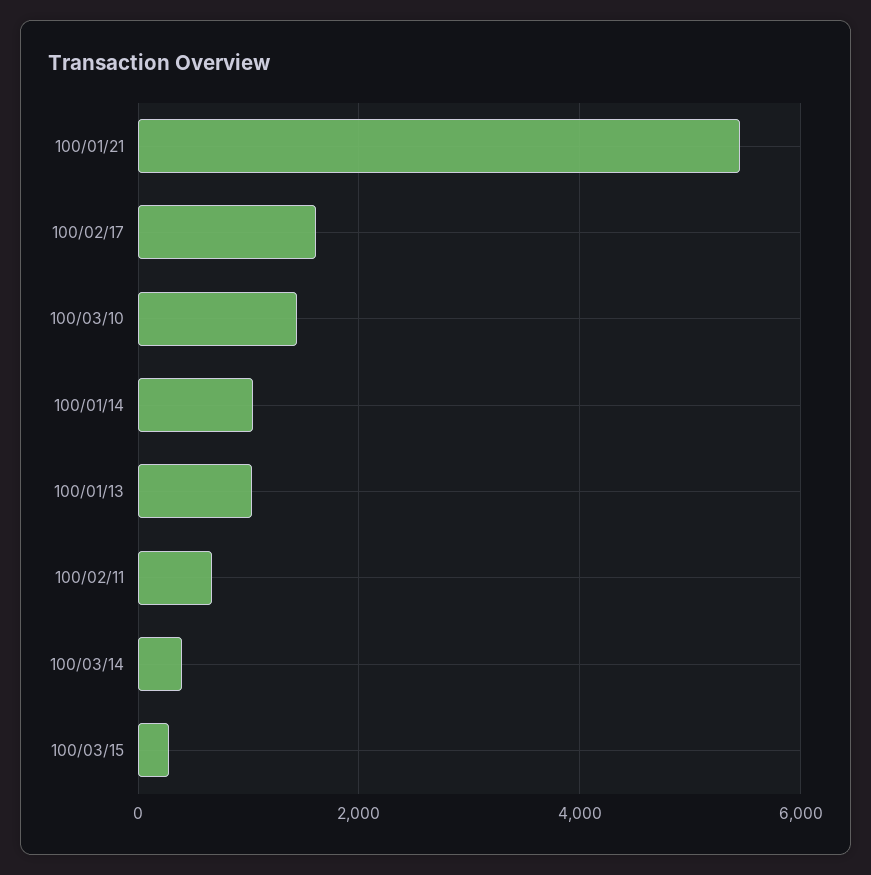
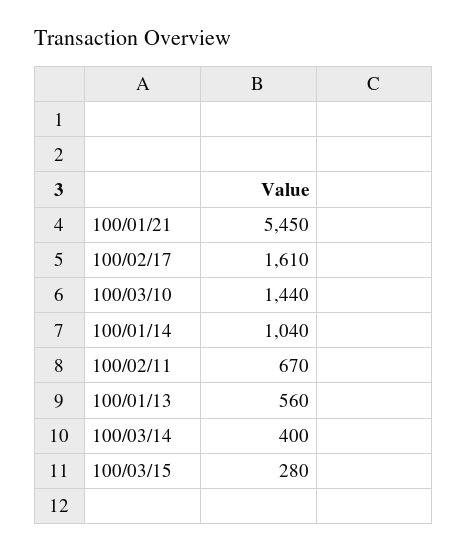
  {
    "100/01/21": 5450,
    "100/02/17": 1610,
    "100/03/10": 1440,
    "100/01/14": 1040,
-   "100/01/13": 1000,
+   "100/01/13": 560,
    "100/02/11": 670,
    "100/03/14": 400,
    "100/03/15": 280
  }

